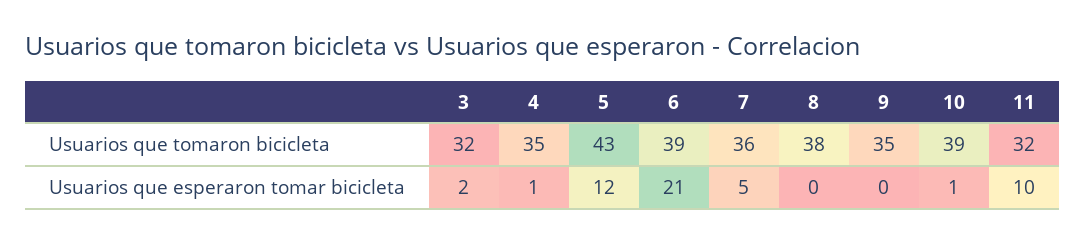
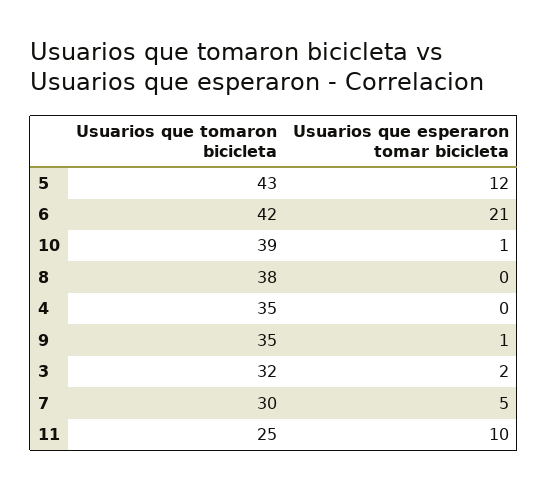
  {
    "3": {
      "Usuarios que tomaron bicicleta": 32,
      "Usuarios que esperaron tomar bicicleta": 2
    },
    "4": {
      "Usuarios que tomaron bicicleta": 35,
-     "Usuarios que esperaron tomar bicicleta": 1
+     "Usuarios que esperaron tomar bicicleta": 0
    },
    "5": {
      "Usuarios que tomaron bicicleta": 43,
      "Usuarios que esperaron tomar bicicleta": 12
    },
    "6": {
-     "Usuarios que tomaron bicicleta": 39,
+     "Usuarios que tomaron bicicleta": 42,
      "Usuarios que esperaron tomar bicicleta": 21
    },
    "7": {
-     "Usuarios que tomaron bicicleta": 36,
+     "Usuarios que tomaron bicicleta": 30,
      "Usuarios que esperaron tomar bicicleta": 5
    },
    "8": {
      "Usuarios que tomaron bicicleta": 38,
      "Usuarios que esperaron tomar bicicleta": 0
    },
    "9": {
      "Usuarios que tomaron bicicleta": 35,
-     "Usuarios que esperaron tomar bicicleta": 0
+     "Usuarios que esperaron tomar bicicleta": 1
    },
    "10": {
      "Usuarios que tomaron bicicleta": 39,
      "Usuarios que esperaron tomar bicicleta": 1
    },
    "11": {
-     "Usuarios que tomaron bicicleta": 32,
+     "Usuarios que tomaron bicicleta": 25,
      "Usuarios que esperaron tomar bicicleta": 10
    }
  }

